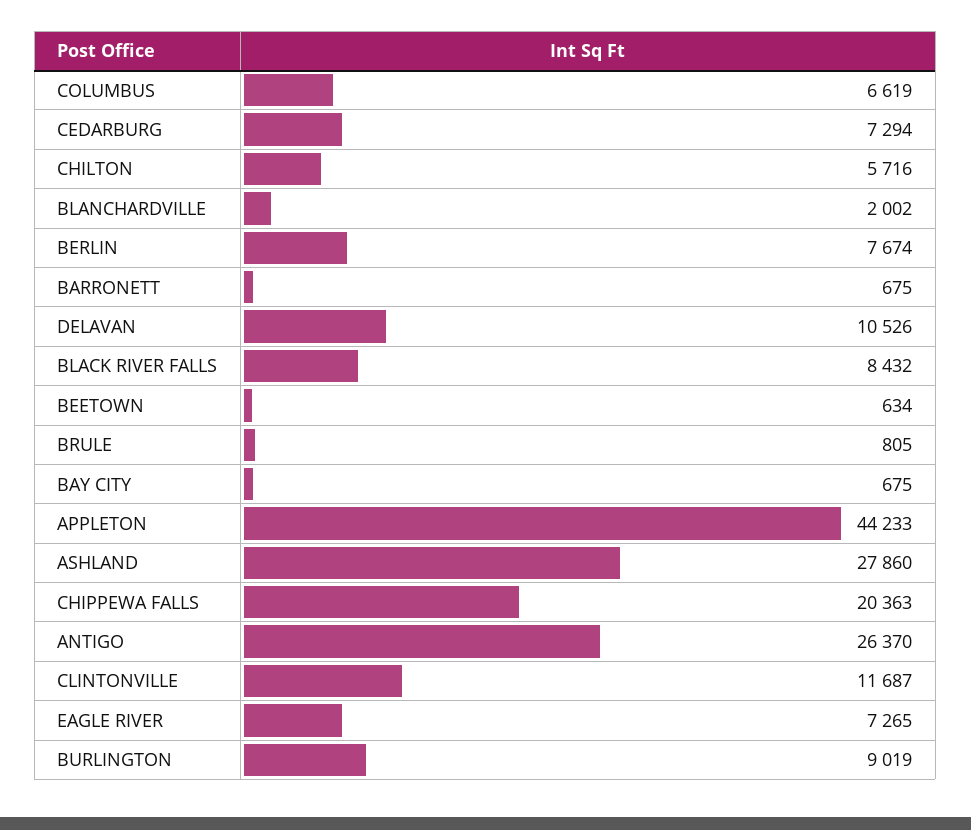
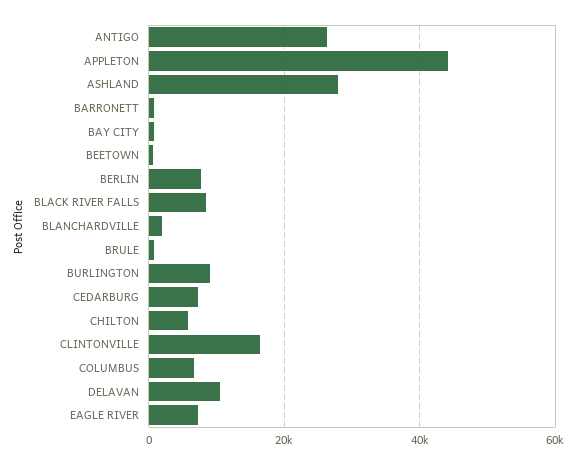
  {
    "COLUMBUS": 6619,
    "CEDARBURG": 7294,
    "CHILTON": 5716,
    "BLANCHARDVILLE": 2002,
    "BERLIN": 7674,
    "BARRONETT": 675,
    "DELAVAN": 10526,
    "BLACK RIVER FALLS": 8432,
    "BEETOWN": 634,
    "BRULE": 805,
    "BAY CITY": 675,
    "APPLETON": 44233,
    "ASHLAND": 27860,
-   "CHIPPEWA FALLS": 20363,
    "ANTIGO": 26370,
-   "CLINTONVILLE": 11687,
+   "CLINTONVILLE": 16000,
    "EAGLE RIVER": 7265,
    "BURLINGTON": 9019
  }

